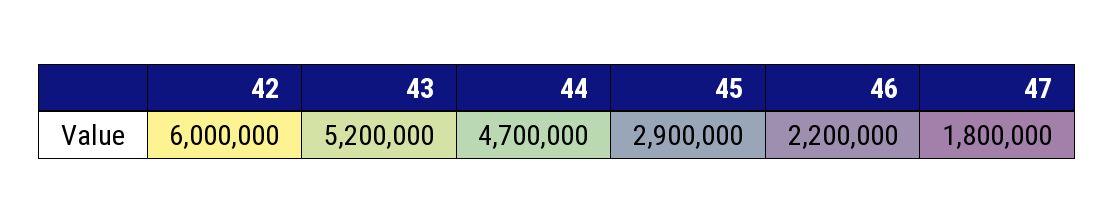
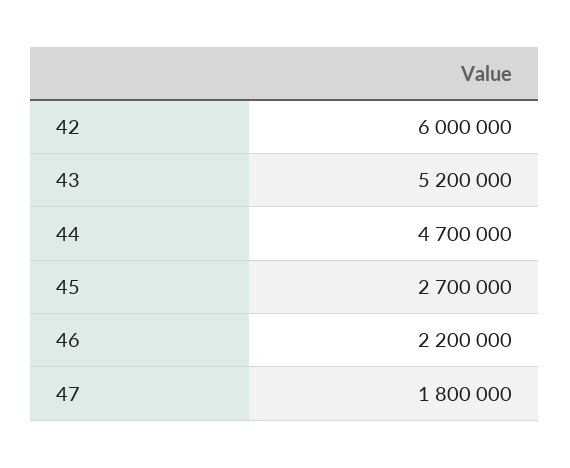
  {
    "42": 6000000,
    "43": 5200000,
    "44": 4700000,
-   "45": 2900000,
+   "45": 2700000,
    "46": 2200000,
    "47": 1800000
  }

